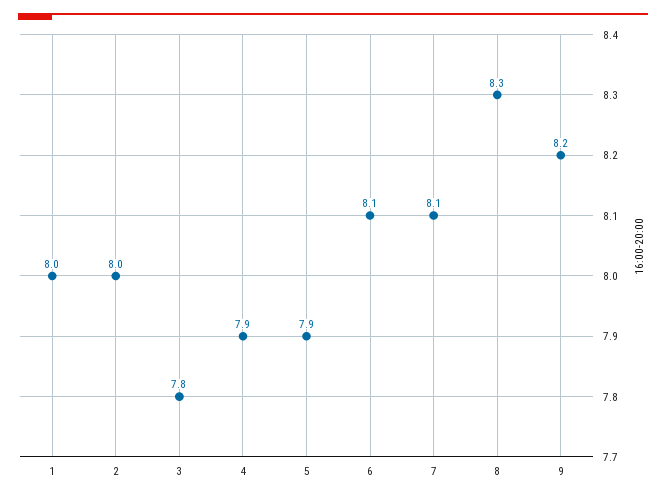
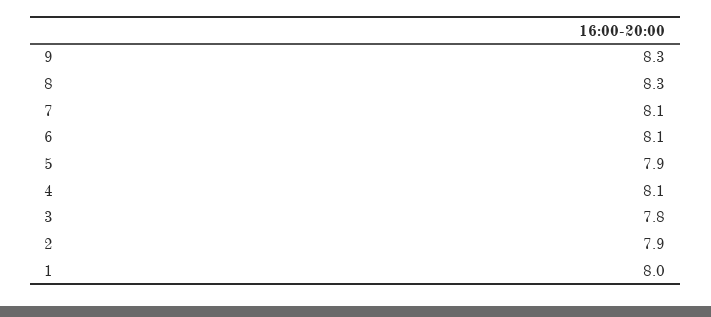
  {
    "1": 8,
-   "2": 8,
+   "2": 7.9,
    "3": 7.8,
-   "4": 7.9,
+   "4": 8.1,
    "5": 7.9,
    "6": 8.1,
    "7": 8.1,
    "8": 8.3,
-   "9": 8.2
+   "9": 8.3
  }

